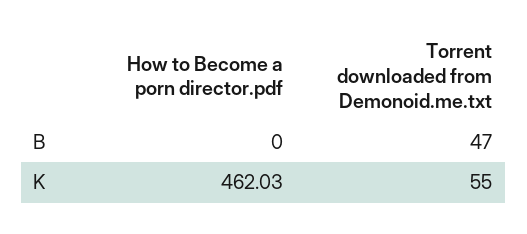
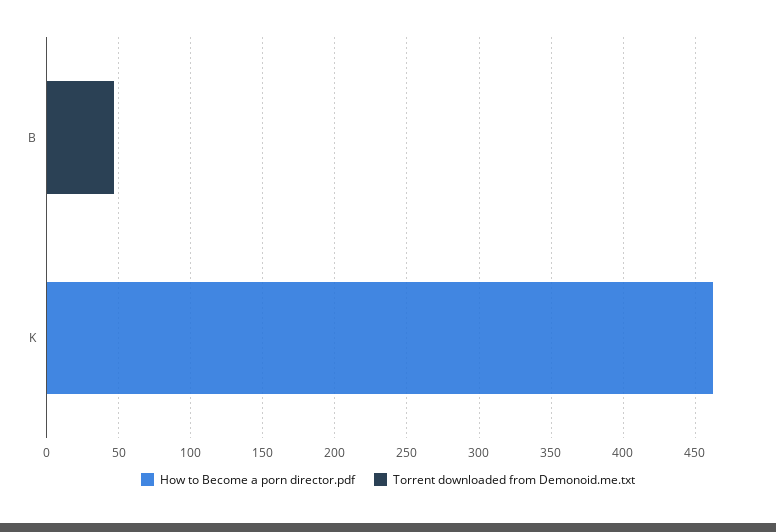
  {
    "How to Become a porn director.pdf": {
      "B": 0,
      "K": 462.03
    },
    "Torrent downloaded from Demonoid.me.txt": {
      "B": 47,
-     "K": 55
+     "K": 0
    }
  }

